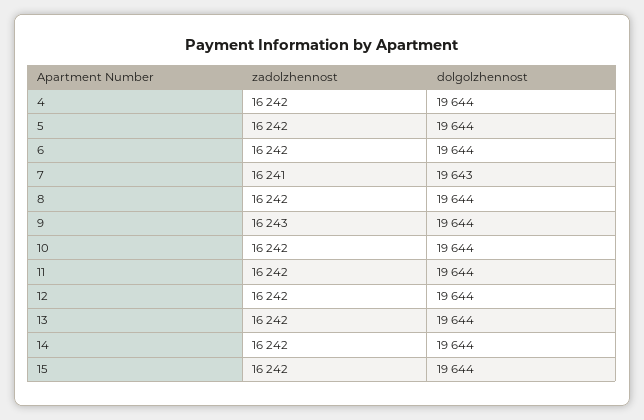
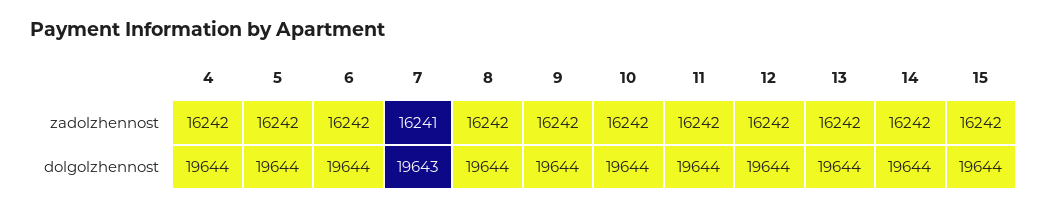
  {
    "zadolzhennost": {
      "4": 16242,
      "5": 16242,
      "6": 16242,
      "7": 16241,
      "8": 16242,
-     "9": 16243,
+     "9": 16242,
      "10": 16242,
      "11": 16242,
      "12": 16242,
      "13": 16242,
      "14": 16242,
      "15": 16242
    },
    "dolgolzhennost": {
      "4": 19644,
      "5": 19644,
      "6": 19644,
      "7": 19643,
      "8": 19644,
      "9": 19644,
      "10": 19644,
      "11": 19644,
      "12": 19644,
      "13": 19644,
      "14": 19644,
      "15": 19644
    }
  }

